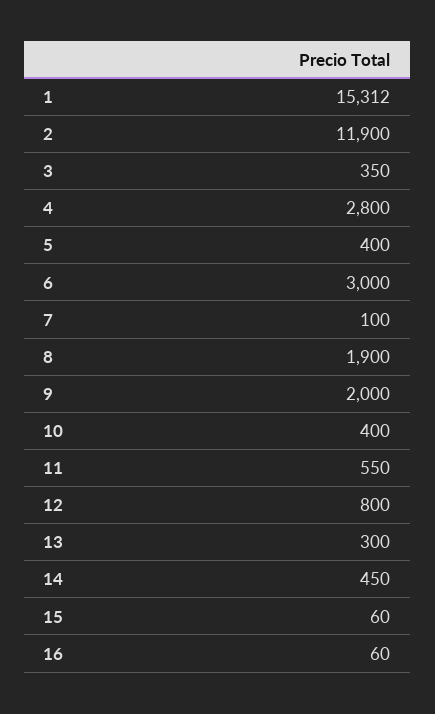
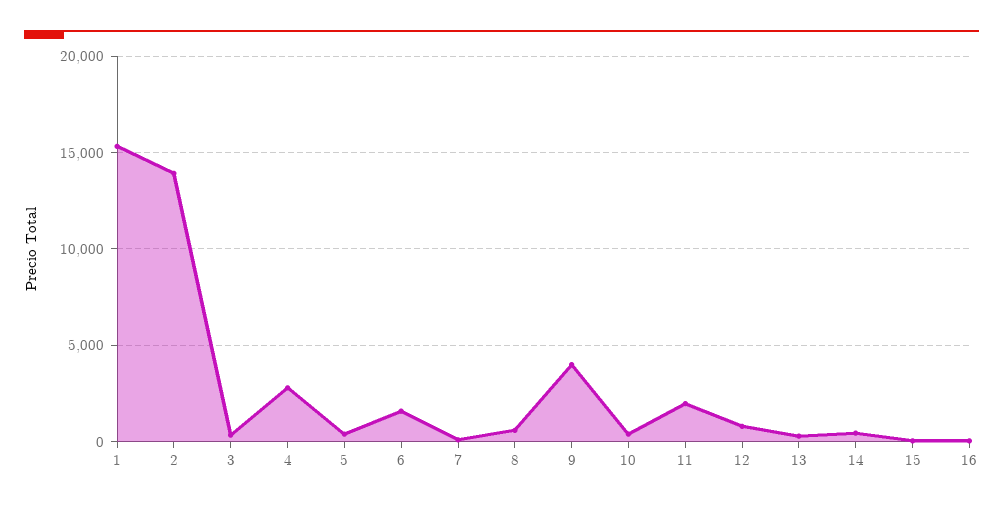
  {
    "1": 15312,
-   "2": 11900,
+   "2": 14000,
    "3": 350,
    "4": 2800,
    "5": 400,
-   "6": 3000,
+   "6": 1500,
    "7": 100,
-   "8": 1900,
+   "8": 500,
-   "9": 2000,
+   "9": 4000,
    "10": 400,
-   "11": 550,
+   "11": 2000,
    "12": 800,
    "13": 300,
    "14": 450,
    "15": 60,
    "16": 60
  }

